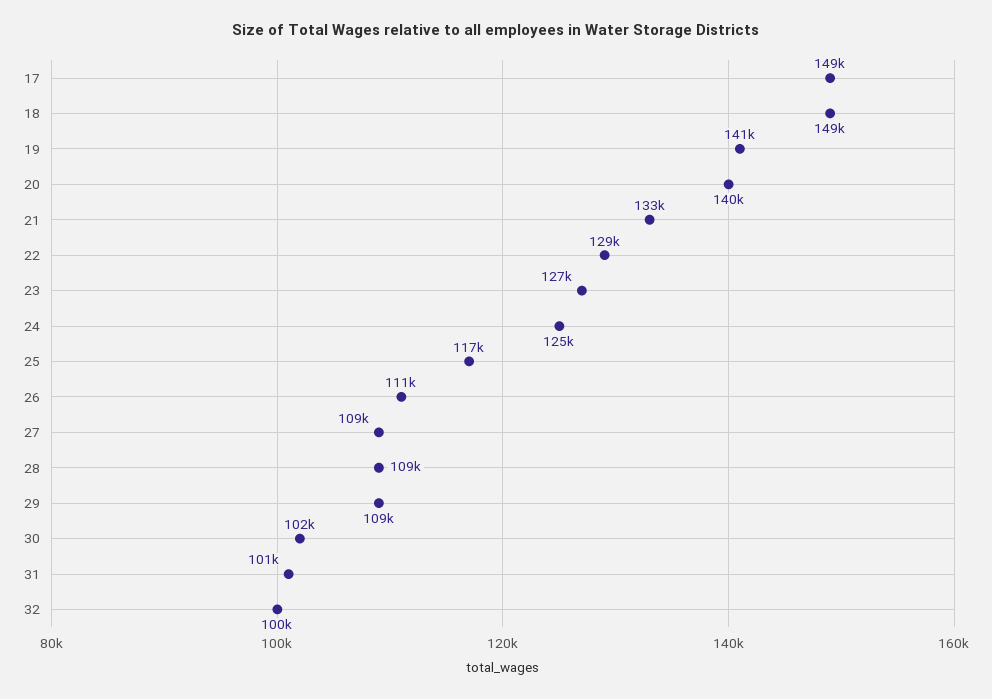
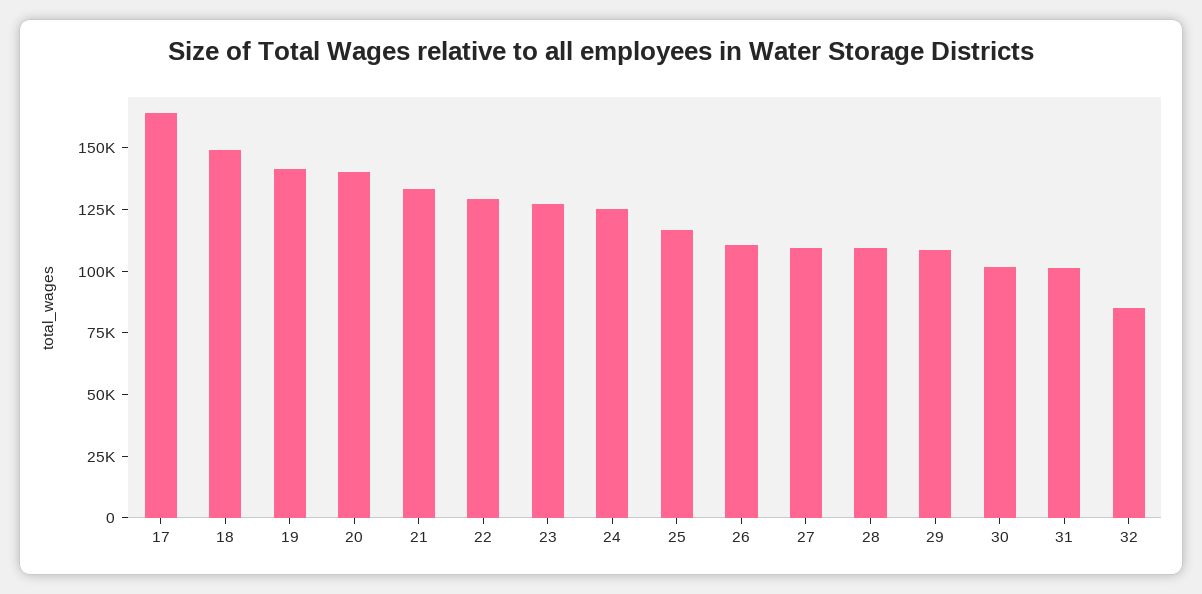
  {
-   "17": 149000,
+   "17": 165000,
    "18": 149000,
    "19": 141000,
    "20": 140000,
    "21": 133000,
    "22": 129000,
    "23": 127000,
    "24": 125000,
    "25": 117000,
    "26": 111000,
    "27": 109000,
    "28": 109000,
    "29": 109000,
    "30": 102000,
    "31": 101000,
-   "32": 100000
+   "32": 85000
  }

